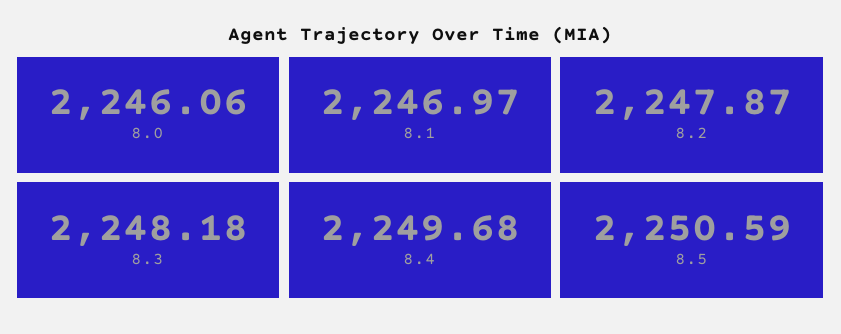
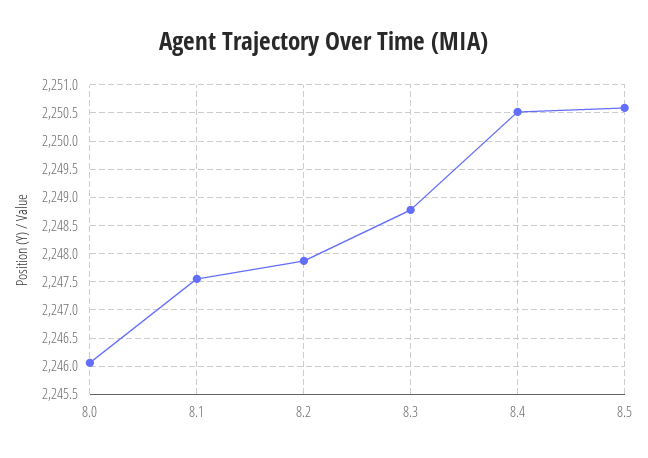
  {
    "8.0": 2246.06,
-   "8.1": 2246.97,
+   "8.1": 2247.5,
    "8.2": 2247.87,
-   "8.3": 2248.18,
+   "8.3": 2248.75,
-   "8.4": 2249.68,
+   "8.4": 2250.5,
    "8.5": 2250.59
  }

